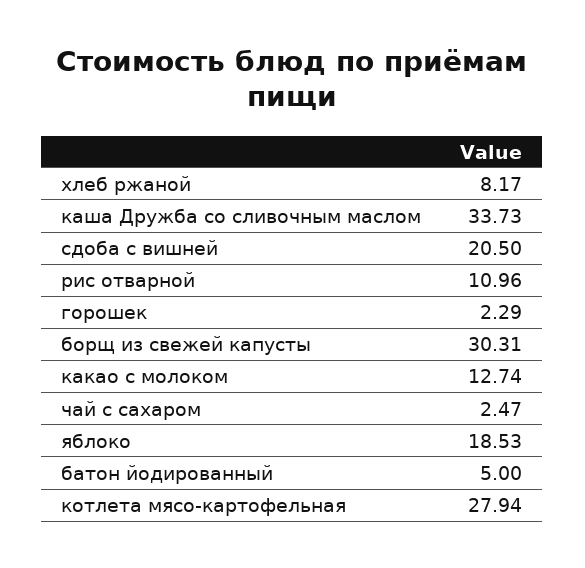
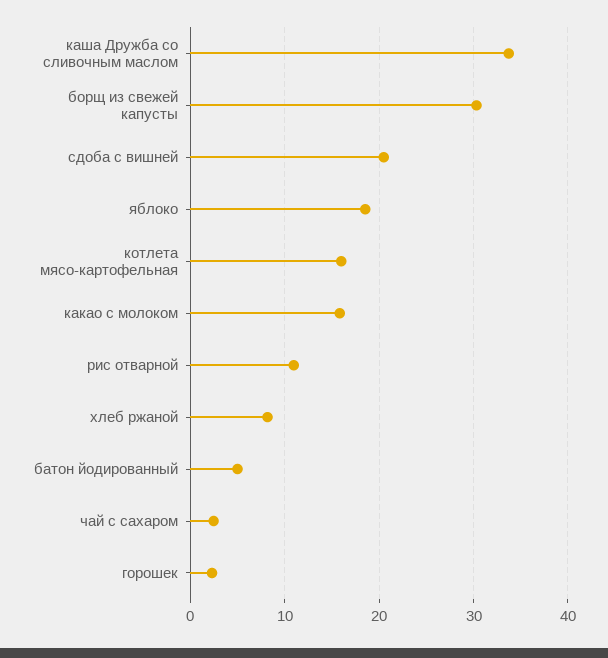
  {
    "хлеб ржаной": 8.17,
    "каша Дружба со сливочным маслом": 33.73,
    "сдоба с вишней": 20.5,
    "рис отварной": 10.96,
    "горошек": 2.29,
    "борщ из свежей капусты": 30.31,
-   "какао с молоком": 12.74,
+   "какао с молоком": 16,
    "чай с сахаром": 2.47,
    "яблоко": 18.53,
    "батон йодированный": 5,
-   "котлета мясо-картофельная": 27.94
+   "котлета мясо-картофельная": 16
  }

